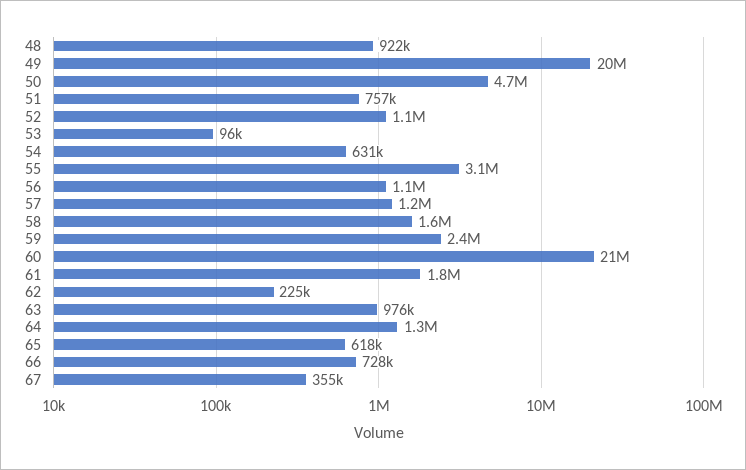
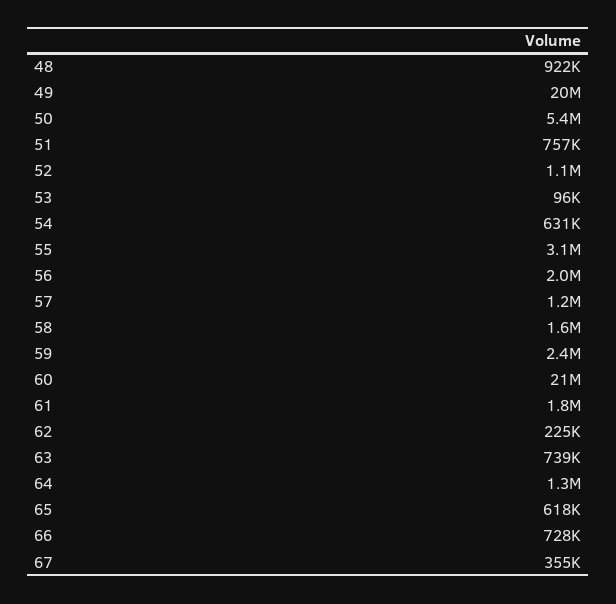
  {
    "48": 922000,
    "49": 20000000,
-   "50": 4700000,
+   "50": 5400000,
    "51": 757000,
    "52": 1100000,
    "53": 96000,
    "54": 631000,
    "55": 3100000,
-   "56": 1100000,
+   "56": 2000000,
    "57": 1200000,
    "58": 1600000,
    "59": 2400000,
    "60": 21000000,
    "61": 1800000,
    "62": 225000,
-   "63": 976000,
+   "63": 739000,
    "64": 1300000,
    "65": 618000,
    "66": 728000,
    "67": 355000
  }

